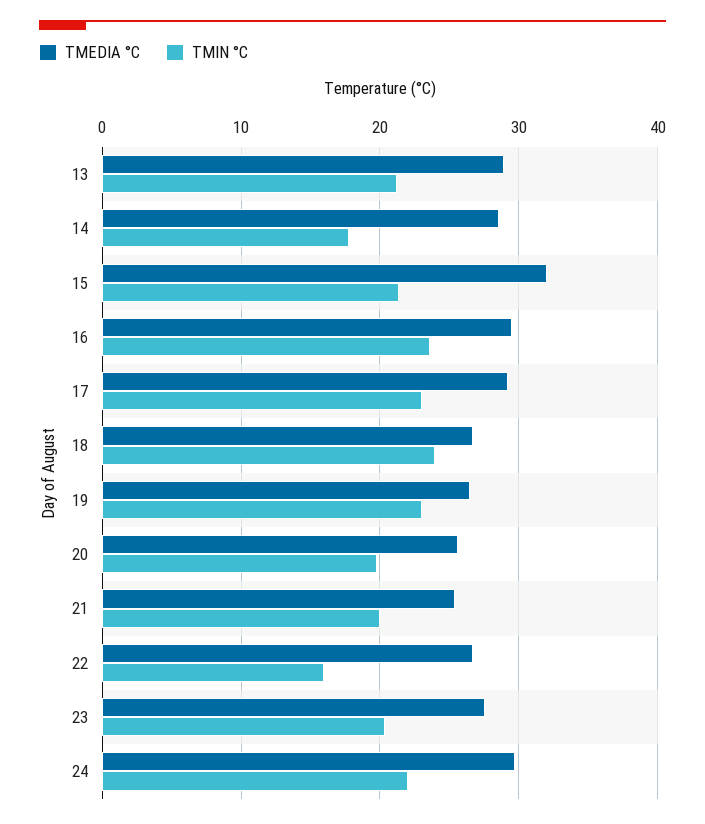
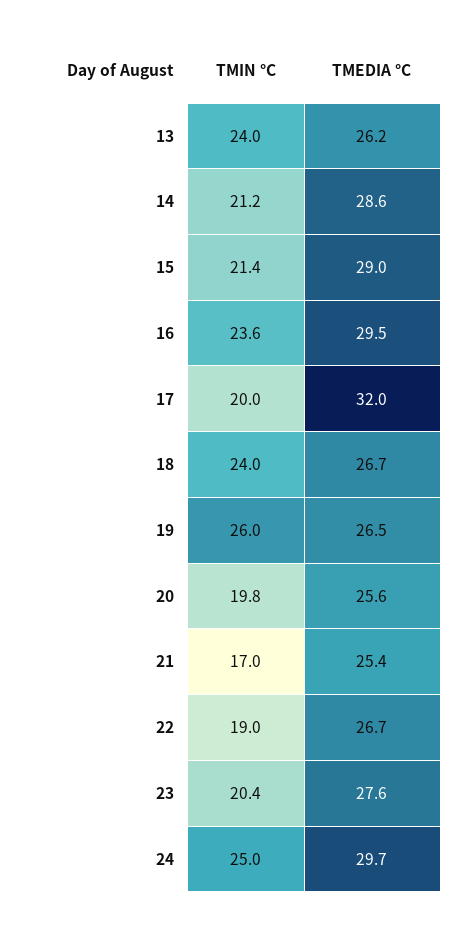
  {
    "TMEDIA °C": {
-     "13": 29,
+     "13": 26.2,
      "14": 28.6,
-     "15": 32,
+     "15": 29,
      "16": 29.5,
-     "17": 29,
+     "17": 32,
      "18": 26.7,
      "19": 26.5,
      "20": 25.6,
      "21": 25.4,
      "22": 26.7,
      "23": 27.6,
      "24": 29.7
    },
    "TMIN °C": {
-     "13": 21,
+     "13": 24,
-     "14": 18,
+     "14": 21.2,
      "15": 21.4,
      "16": 23.6,
-     "17": 23,
+     "17": 20,
      "18": 24,
-     "19": 23,
+     "19": 26,
      "20": 19.8,
-     "21": 20,
+     "21": 17,
-     "22": 16,
+     "22": 19,
      "23": 20.4,
-     "24": 22
+     "24": 25
    }
  }

